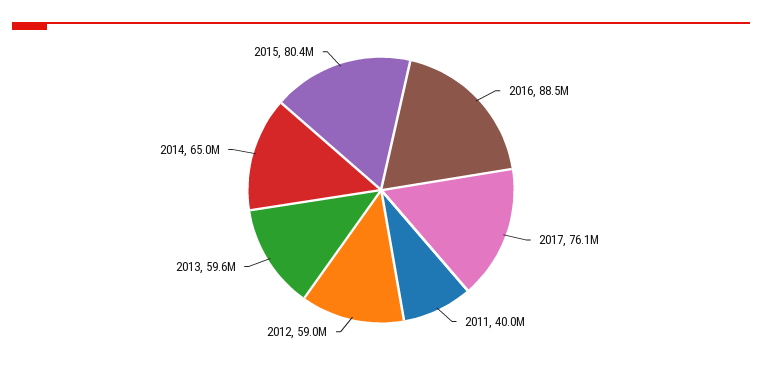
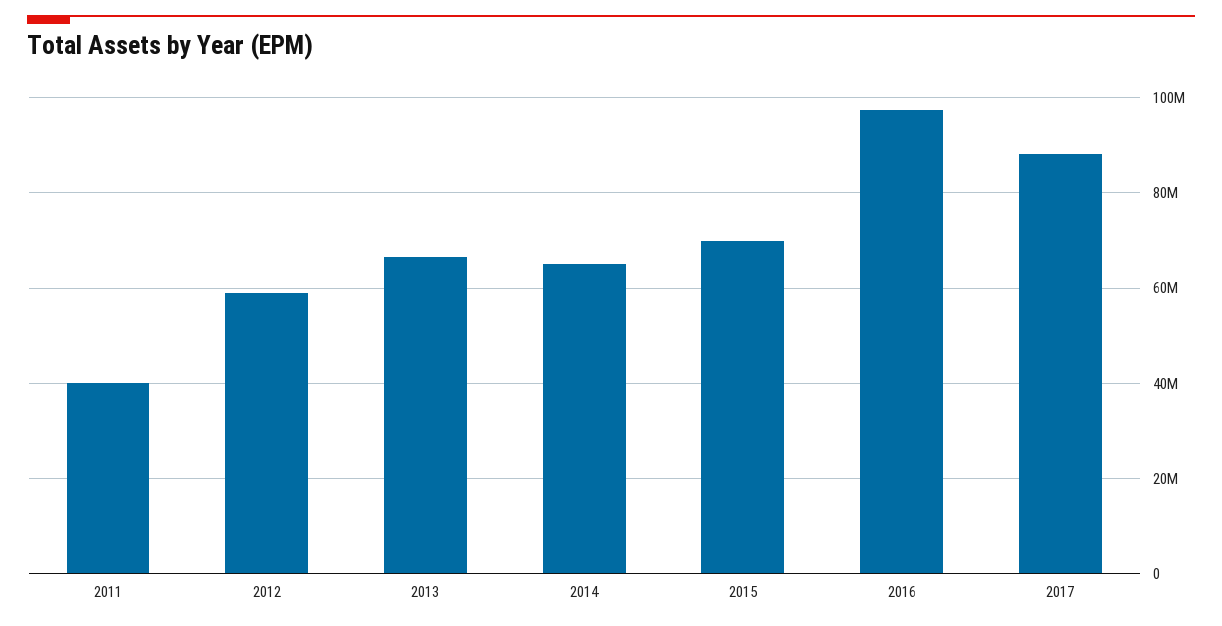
  {
-   "2016": 88500000,
+   "2016": 98000000,
-   "2017": 76100000,
+   "2017": 88000000,
    "2011": 40000000,
    "2012": 59000000,
-   "2013": 59600000,
+   "2013": 66000000,
    "2014": 65000000,
-   "2015": 80400000
+   "2015": 70000000
  }

